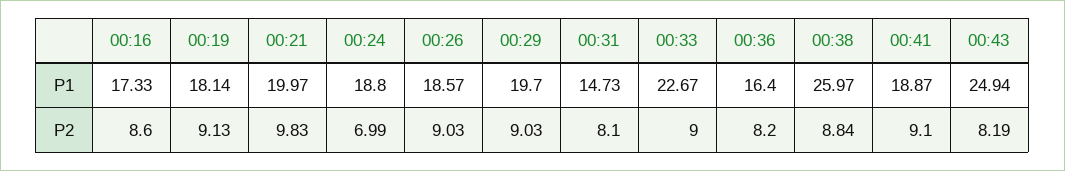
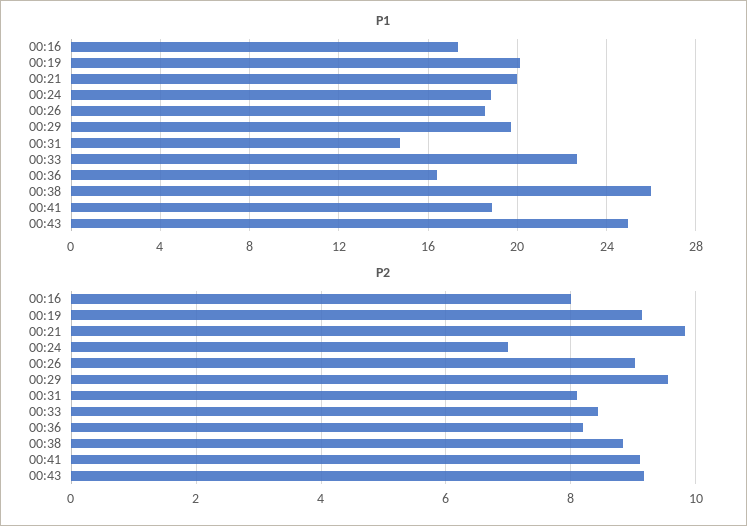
  {
    "P1": {
      "00:16": 17.33,
-     "00:19": 18.14,
+     "00:19": 20,
      "00:21": 19.97,
      "00:24": 18.8,
      "00:26": 18.57,
      "00:29": 19.7,
      "00:31": 14.73,
      "00:33": 22.67,
      "00:36": 16.4,
      "00:38": 25.97,
      "00:41": 18.87,
      "00:43": 24.94
    },
    "P2": {
-     "00:16": 8.6,
+     "00:16": 8,
      "00:19": 9.13,
      "00:21": 9.83,
      "00:24": 6.99,
      "00:26": 9.03,
-     "00:29": 9.03,
+     "00:29": 9.6,
      "00:31": 8.1,
-     "00:33": 9,
+     "00:33": 8.4,
      "00:36": 8.2,
      "00:38": 8.84,
      "00:41": 9.1,
-     "00:43": 8.19
+     "00:43": 9.2
    }
  }

